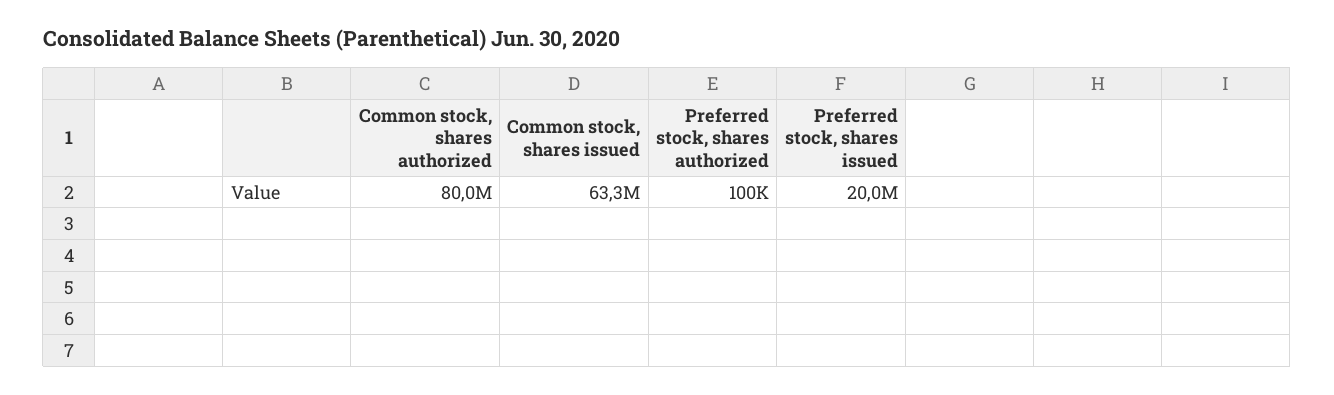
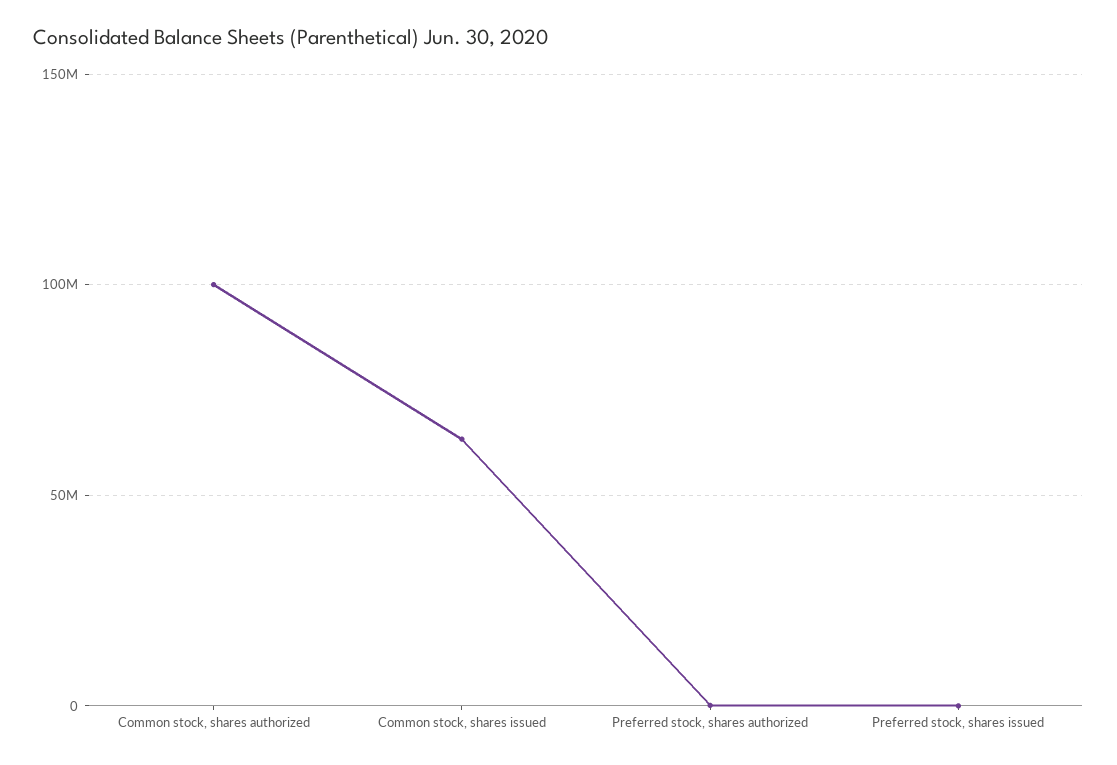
  {
-   "Common stock, shares authorized": 80000000,
+   "Common stock, shares authorized": 100000000,
    "Common stock, shares issued": 63300000,
    "Preferred stock, shares authorized": 100000,
-   "Preferred stock, shares issued": 20000000
+   "Preferred stock, shares issued": 0
  }

